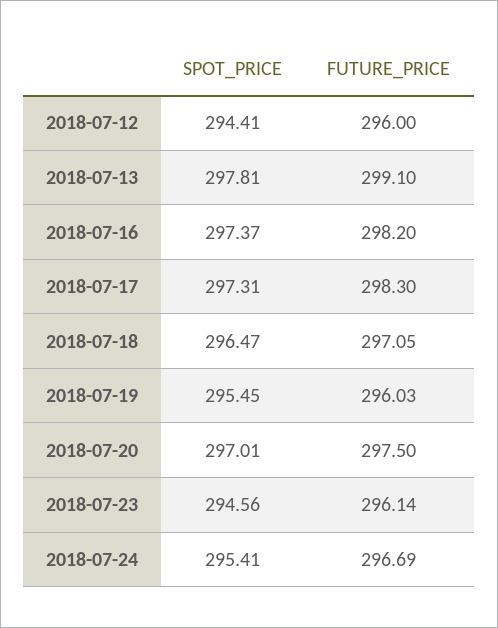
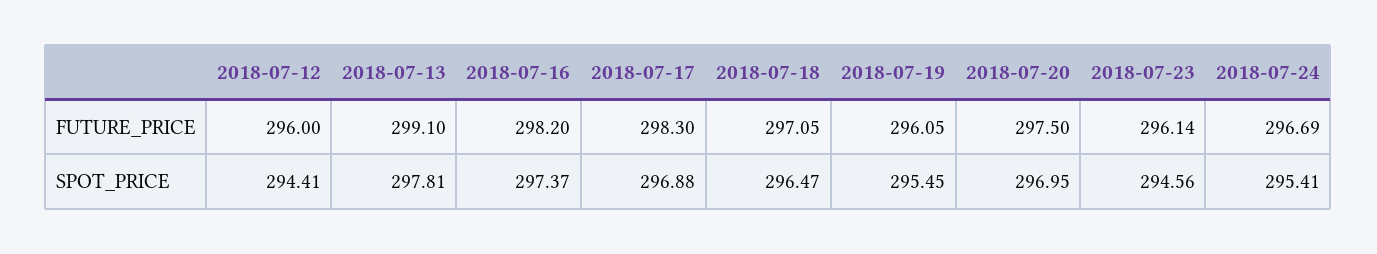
  {
    "SPOT_PRICE": {
      "2018-07-12": 294.41,
      "2018-07-13": 297.81,
      "2018-07-16": 297.37,
-     "2018-07-17": 297.31,
+     "2018-07-17": 296.88,
      "2018-07-18": 296.47,
      "2018-07-19": 295.45,
-     "2018-07-20": 297.01,
+     "2018-07-20": 296.95,
      "2018-07-23": 294.56,
      "2018-07-24": 295.41
    },
    "FUTURE_PRICE": {
      "2018-07-12": 296,
      "2018-07-13": 299.1,
      "2018-07-16": 298.2,
      "2018-07-17": 298.3,
      "2018-07-18": 297.05,
-     "2018-07-19": 296.03,
+     "2018-07-19": 296.05,
      "2018-07-20": 297.5,
      "2018-07-23": 296.14,
      "2018-07-24": 296.69
    }
  }

